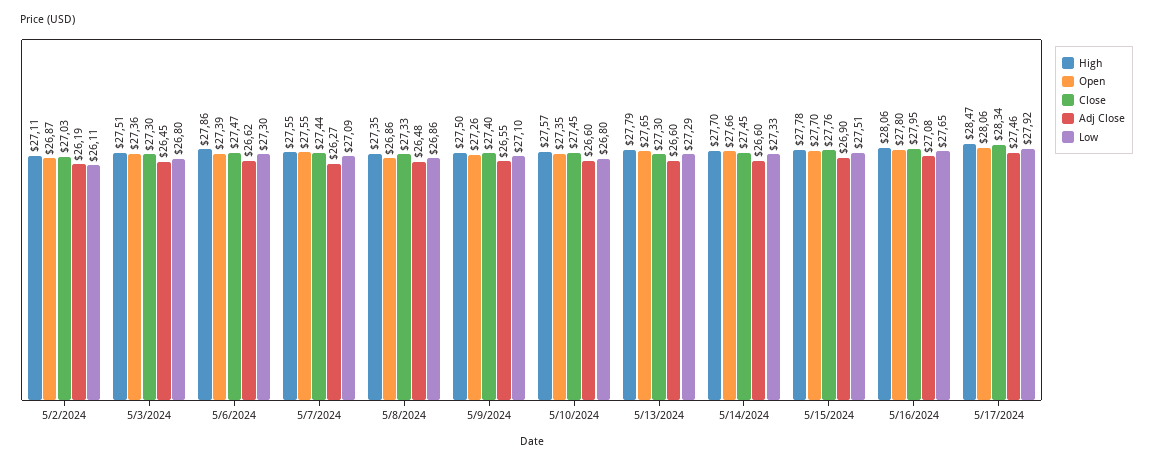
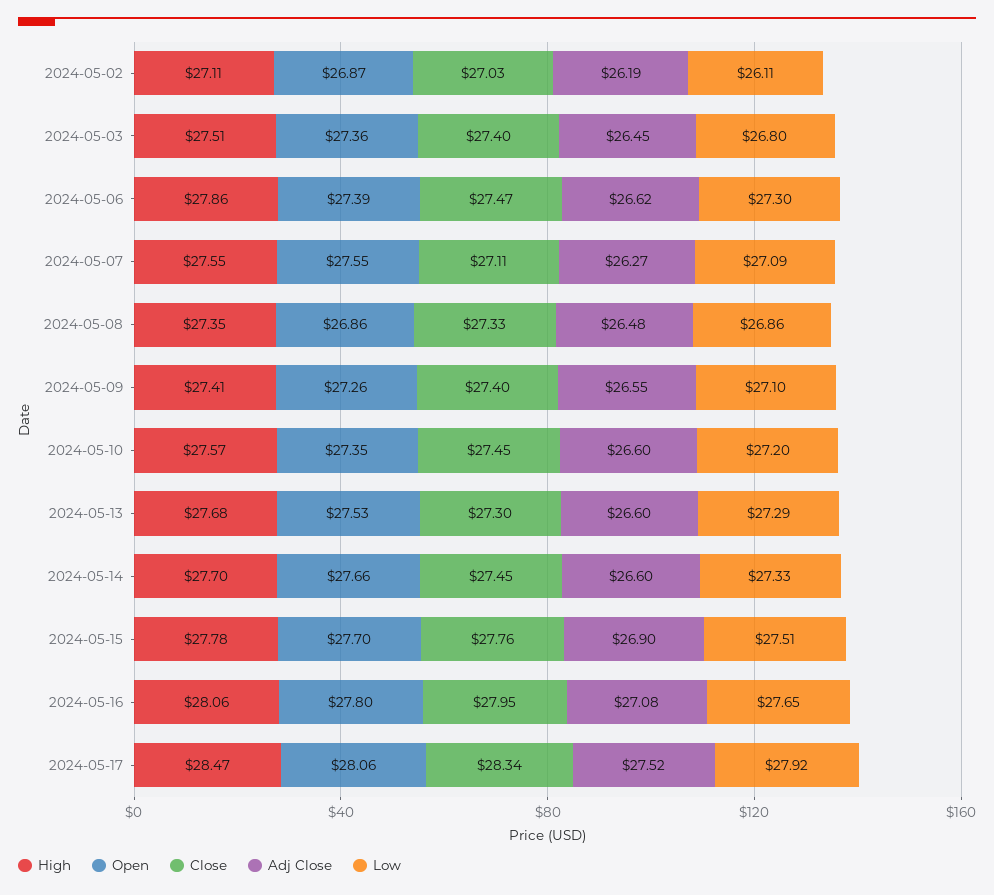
  {
    "High": {
      "5/2/2024": 27.11,
      "5/3/2024": 27.51,
      "5/6/2024": 27.86,
      "5/7/2024": 27.55,
      "5/8/2024": 27.35,
-     "5/9/2024": 27.5,
+     "5/9/2024": 27.41,
      "5/10/2024": 27.57,
-     "5/13/2024": 27.79,
+     "5/13/2024": 27.68,
      "5/14/2024": 27.7,
      "5/15/2024": 27.78,
      "5/16/2024": 28.06,
      "5/17/2024": 28.47
    },
    "Open": {
      "5/2/2024": 26.87,
      "5/3/2024": 27.36,
      "5/6/2024": 27.39,
      "5/7/2024": 27.55,
      "5/8/2024": 26.86,
      "5/9/2024": 27.26,
      "5/10/2024": 27.35,
-     "5/13/2024": 27.65,
+     "5/13/2024": 27.53,
      "5/14/2024": 27.66,
      "5/15/2024": 27.7,
      "5/16/2024": 27.8,
      "5/17/2024": 28.06
    },
    "Close": {
      "5/2/2024": 27.03,
-     "5/3/2024": 27.3,
+     "5/3/2024": 27.4,
      "5/6/2024": 27.47,
-     "5/7/2024": 27.44,
+     "5/7/2024": 27.11,
      "5/8/2024": 27.33,
      "5/9/2024": 27.4,
      "5/10/2024": 27.45,
      "5/13/2024": 27.3,
      "5/14/2024": 27.45,
      "5/15/2024": 27.76,
      "5/16/2024": 27.95,
      "5/17/2024": 28.34
    },
    "Adj Close": {
      "5/2/2024": 26.19,
      "5/3/2024": 26.45,
      "5/6/2024": 26.62,
      "5/7/2024": 26.27,
      "5/8/2024": 26.48,
      "5/9/2024": 26.55,
      "5/10/2024": 26.6,
      "5/13/2024": 26.6,
      "5/14/2024": 26.6,
      "5/15/2024": 26.9,
      "5/16/2024": 27.08,
-     "5/17/2024": 27.46
+     "5/17/2024": 27.52
    },
    "Low": {
      "5/2/2024": 26.11,
      "5/3/2024": 26.8,
      "5/6/2024": 27.3,
      "5/7/2024": 27.09,
      "5/8/2024": 26.86,
      "5/9/2024": 27.1,
-     "5/10/2024": 26.8,
+     "5/10/2024": 27.2,
      "5/13/2024": 27.29,
      "5/14/2024": 27.33,
      "5/15/2024": 27.51,
      "5/16/2024": 27.65,
      "5/17/2024": 27.92
    }
  }

